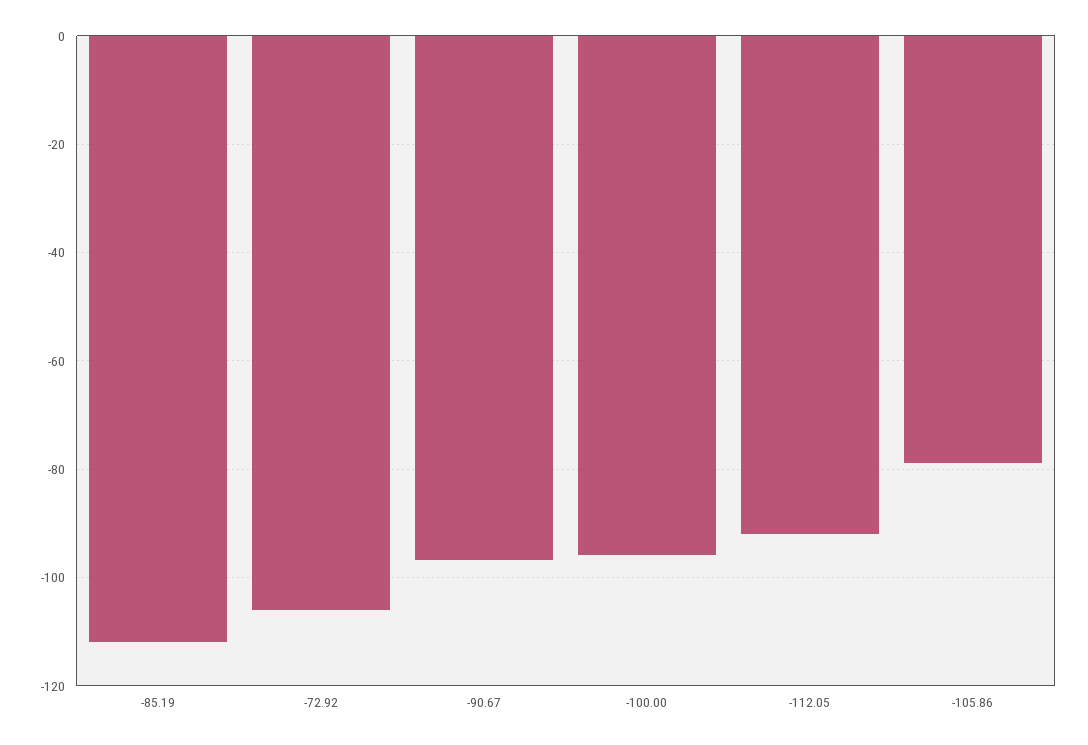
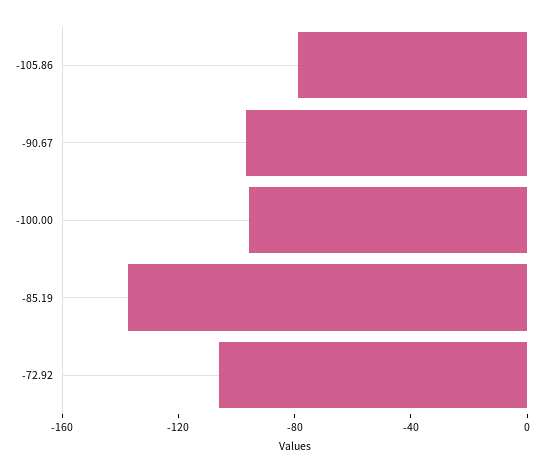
  {
-   "-85.19": -112,
+   "-85.19": -140,
    "-72.92": -106,
    "-90.67": -96,
    "-100.00": -96,
-   "-112.05": -92,
    "-105.86": -78
  }

